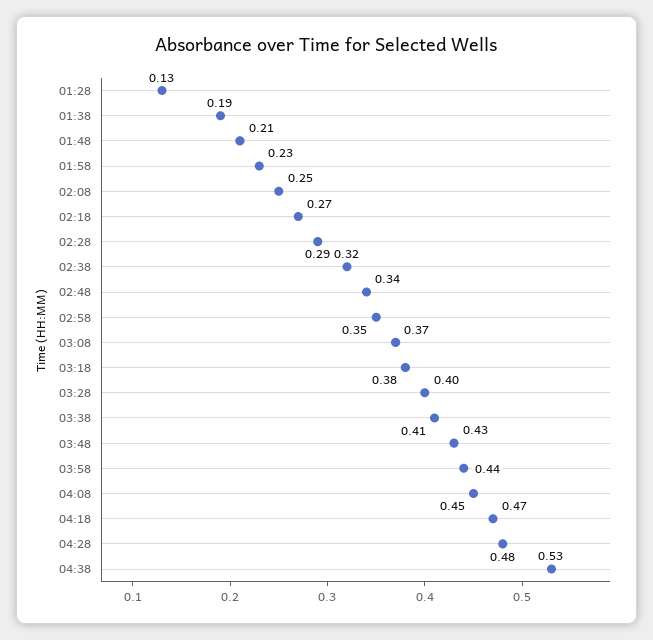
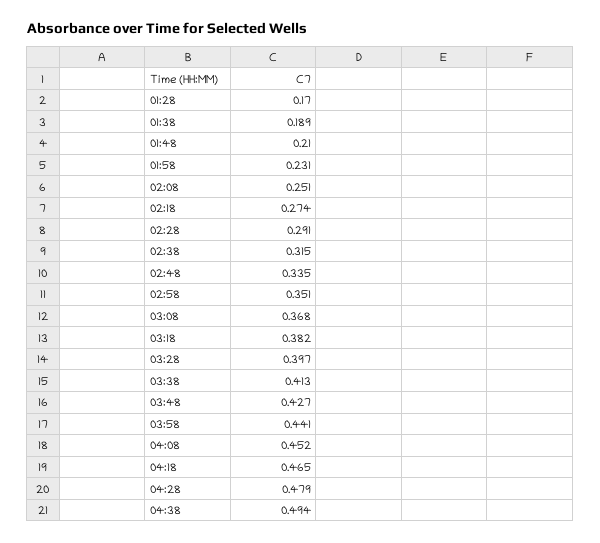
  {
-   "01:28": 0.13,
+   "01:28": 0.17,
    "01:38": 0.189,
    "01:48": 0.21,
    "01:58": 0.231,
    "02:08": 0.251,
    "02:18": 0.274,
    "02:28": 0.291,
    "02:38": 0.315,
    "02:48": 0.335,
    "02:58": 0.351,
    "03:08": 0.368,
    "03:18": 0.382,
    "03:28": 0.397,
    "03:38": 0.413,
    "03:48": 0.427,
    "03:58": 0.441,
    "04:08": 0.452,
    "04:18": 0.465,
    "04:28": 0.479,
-   "04:38": 0.53
+   "04:38": 0.494
  }

